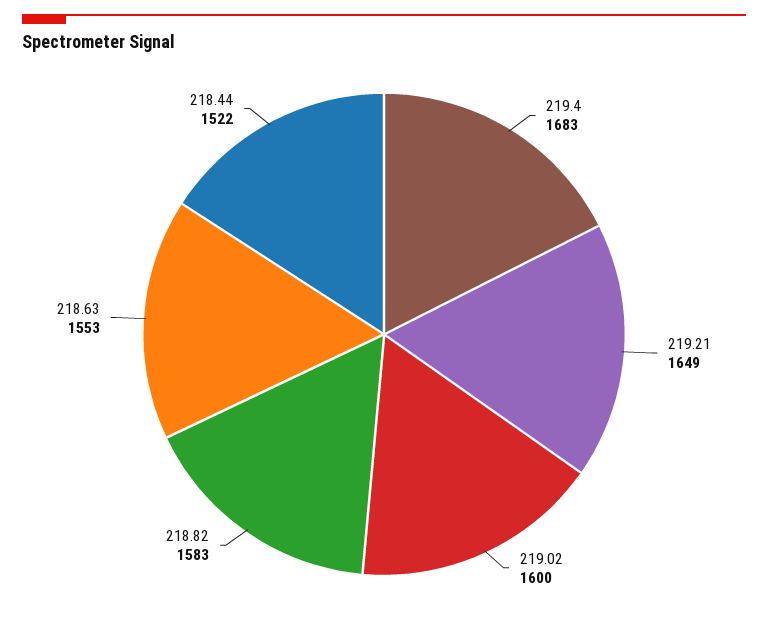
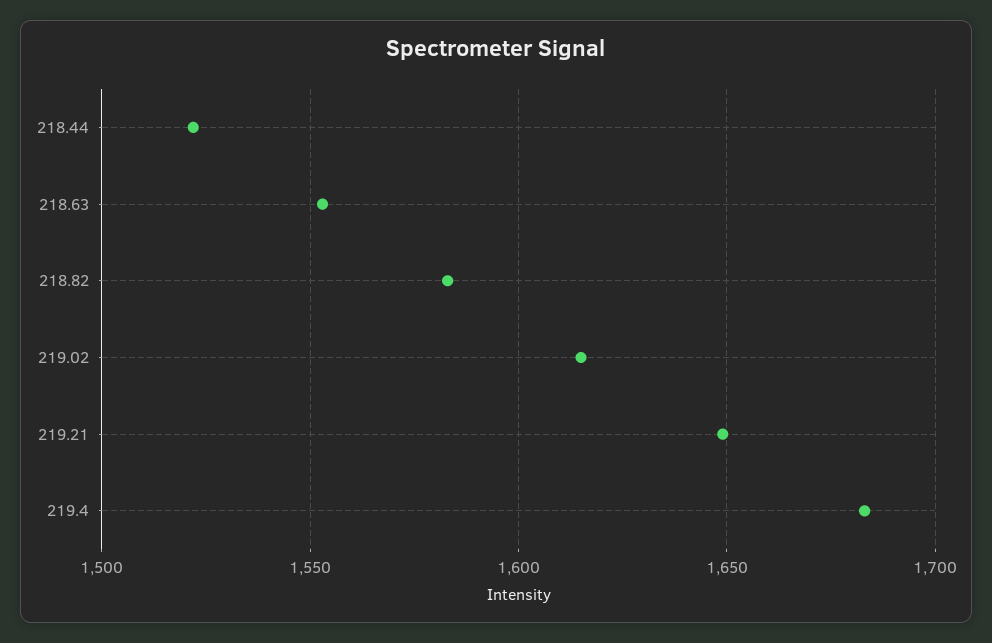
  {
    "219.4": 1683,
    "219.21": 1649,
-   "219.02": 1600,
+   "219.02": 1615,
    "218.82": 1583,
    "218.63": 1553,
    "218.44": 1522
  }

